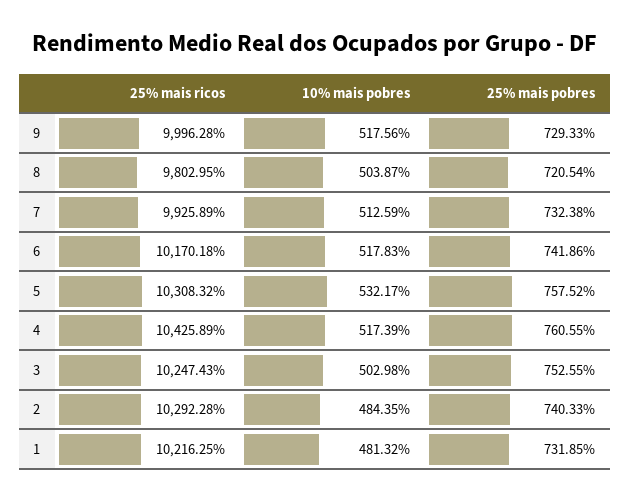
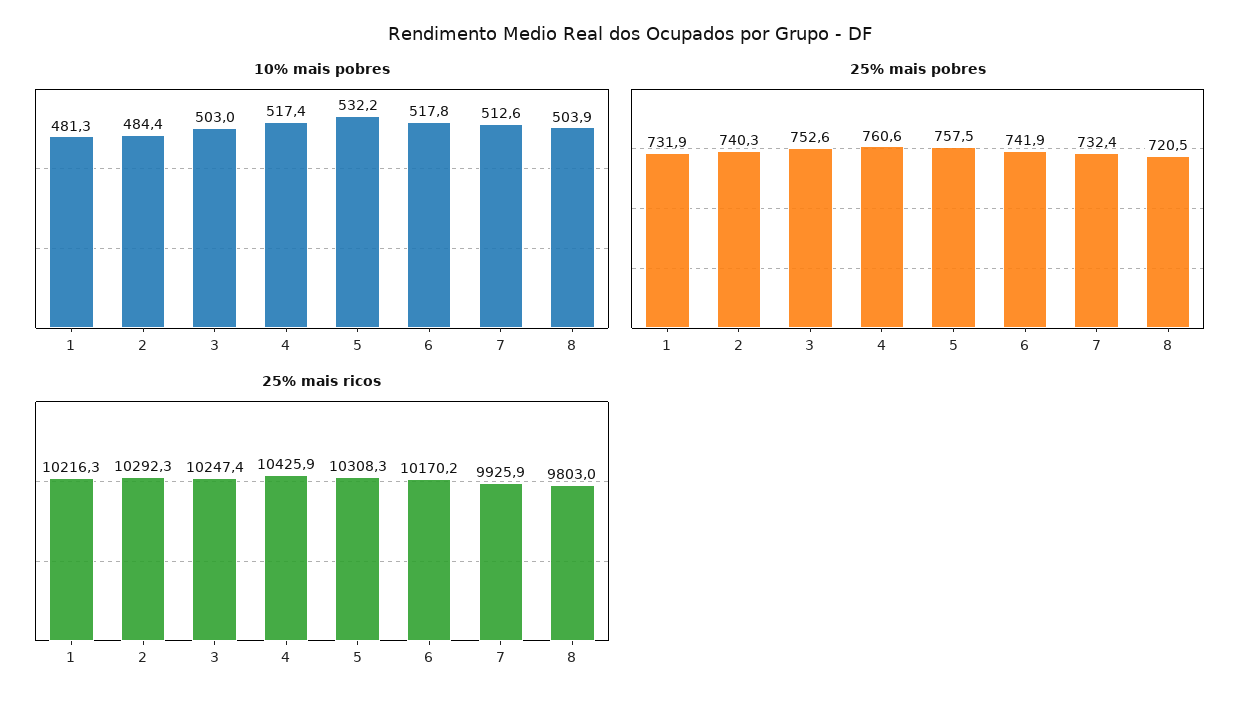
  {
    "25% mais ricos": {
-     "9": 9996.28,
      "8": 9802.95,
      "7": 9925.89,
      "6": 10170.18,
      "5": 10308.32,
      "4": 10425.89,
      "3": 10247.43,
      "2": 10292.28,
      "1": 10216.25
    },
    "10% mais pobres": {
-     "9": 517.56,
      "8": 503.87,
      "7": 512.59,
      "6": 517.83,
      "5": 532.17,
      "4": 517.39,
      "3": 502.98,
      "2": 484.35,
      "1": 481.32
    },
    "25% mais pobres": {
-     "9": 729.33,
      "8": 720.54,
      "7": 732.38,
      "6": 741.86,
      "5": 757.52,
      "4": 760.55,
      "3": 752.55,
      "2": 740.33,
      "1": 731.85
    }
  }

